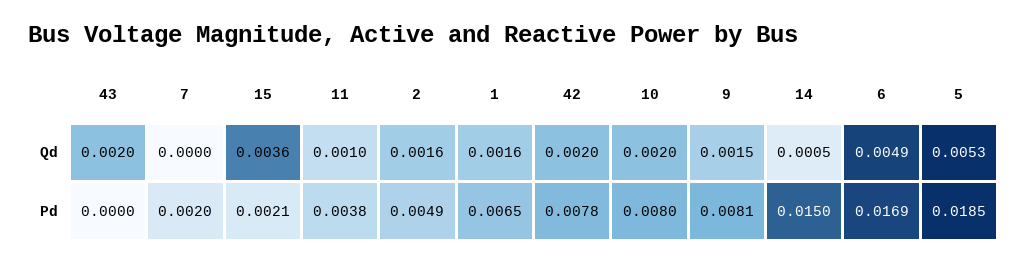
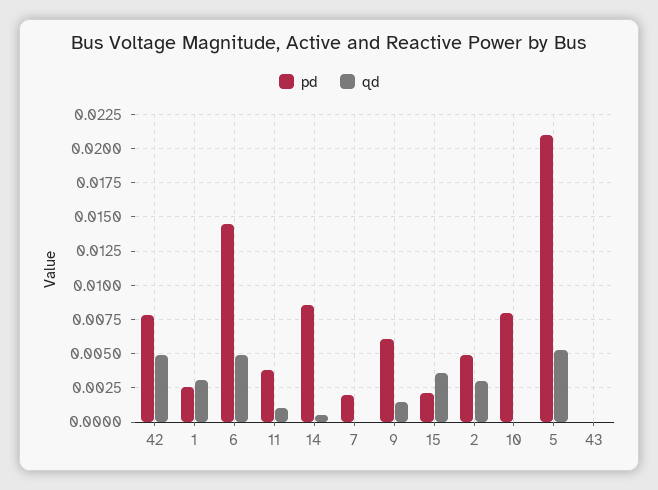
  {
    "Qd": {
-     "43": 0.002,
+     "43": 0,
      "7": 0,
      "15": 0.0036,
      "11": 0.001,
-     "2": 0.0016,
+     "2": 0.003,
-     "1": 0.0016,
+     "1": 0.003,
-     "42": 0.002,
+     "42": 0.005,
-     "10": 0.002,
+     "10": 0,
      "9": 0.0015,
      "14": 0.0005,
      "6": 0.0049,
      "5": 0.0053
    },
    "Pd": {
      "43": 0,
      "7": 0.002,
      "15": 0.0021,
      "11": 0.0038,
      "2": 0.0049,
-     "1": 0.0065,
+     "1": 0.0025,
      "42": 0.0078,
      "10": 0.008,
-     "9": 0.0081,
+     "9": 0.006,
-     "14": 0.015,
+     "14": 0.0085,
-     "6": 0.0169,
+     "6": 0.0145,
-     "5": 0.0185
+     "5": 0.021
    }
  }

